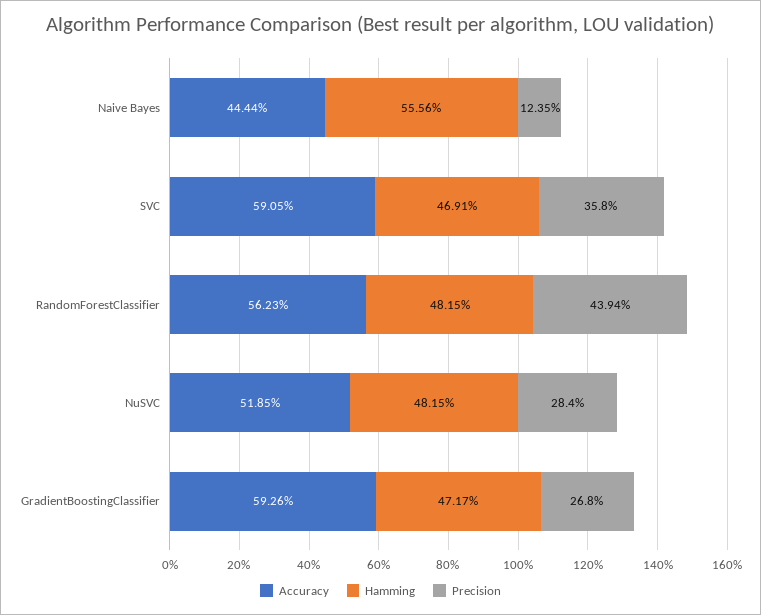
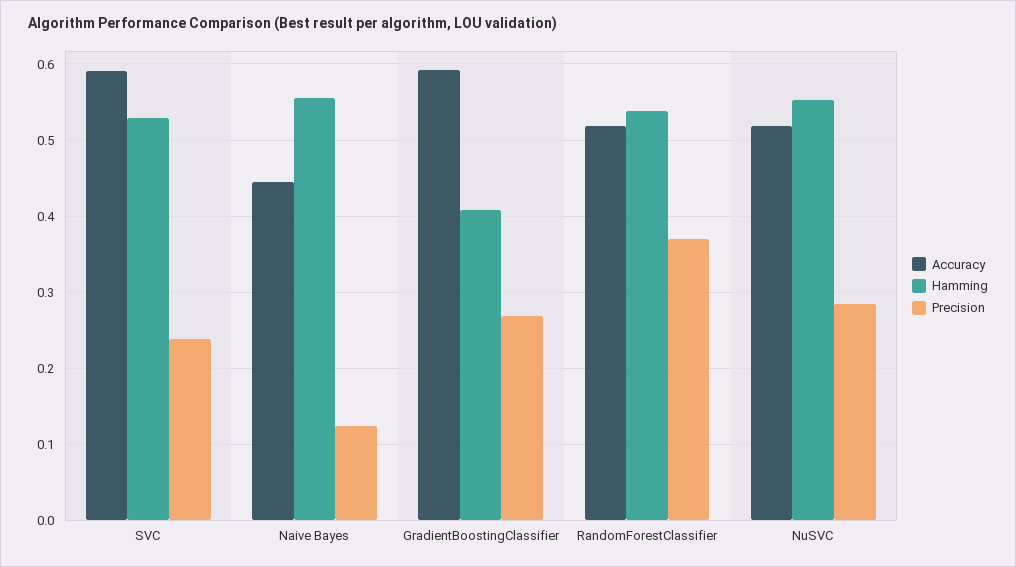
  {
    "Accuracy": {
      "Naive Bayes": 0.4444,
      "SVC": 0.5905,
-     "RandomForestClassifier": 0.5623,
+     "RandomForestClassifier": 0.52,
      "NuSVC": 0.5185,
      "GradientBoostingClassifier": 0.5926
    },
    "Hamming": {
      "Naive Bayes": 0.5556,
-     "SVC": 0.4691,
+     "SVC": 0.53,
-     "RandomForestClassifier": 0.4815,
+     "RandomForestClassifier": 0.54,
-     "NuSVC": 0.4815,
+     "NuSVC": 0.55,
-     "GradientBoostingClassifier": 0.4717
+     "GradientBoostingClassifier": 0.41
    },
    "Precision": {
      "Naive Bayes": 0.1235,
-     "SVC": 0.358,
+     "SVC": 0.24,
-     "RandomForestClassifier": 0.4394,
+     "RandomForestClassifier": 0.37,
      "NuSVC": 0.284,
      "GradientBoostingClassifier": 0.268
    }
  }

